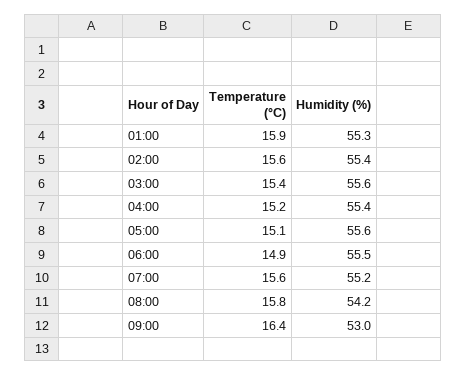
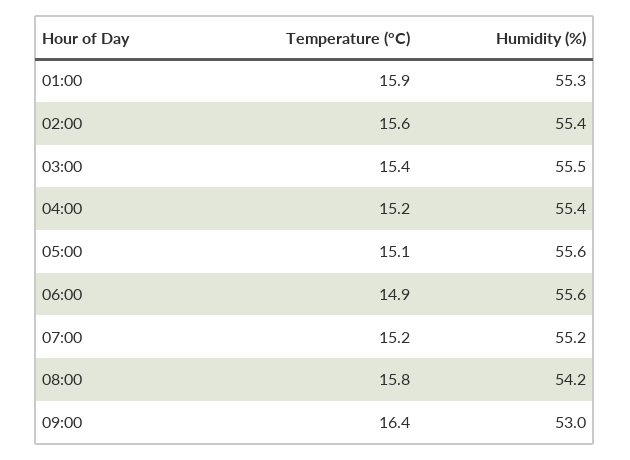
  {
    "Temperature (°C)": {
      "01:00": 15.9,
      "02:00": 15.6,
      "03:00": 15.4,
      "04:00": 15.2,
      "05:00": 15.1,
      "06:00": 14.9,
-     "07:00": 15.6,
+     "07:00": 15.2,
      "08:00": 15.8,
      "09:00": 16.4
    },
    "Humidity (%)": {
      "01:00": 55.3,
      "02:00": 55.4,
-     "03:00": 55.6,
+     "03:00": 55.5,
      "04:00": 55.4,
      "05:00": 55.6,
-     "06:00": 55.5,
+     "06:00": 55.6,
      "07:00": 55.2,
      "08:00": 54.2,
      "09:00": 53
    }
  }

